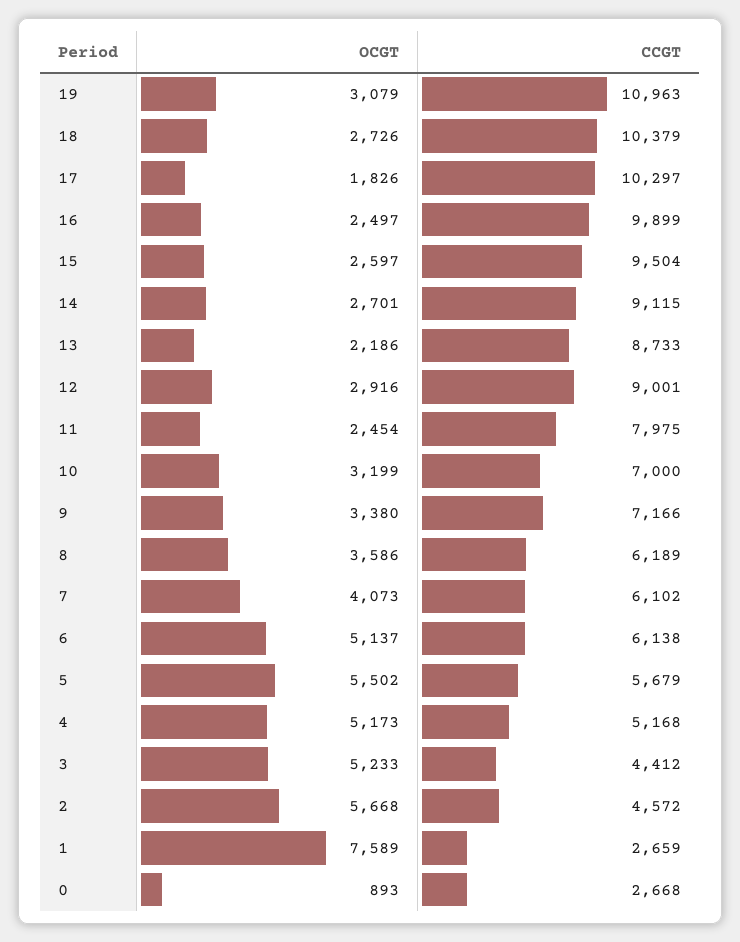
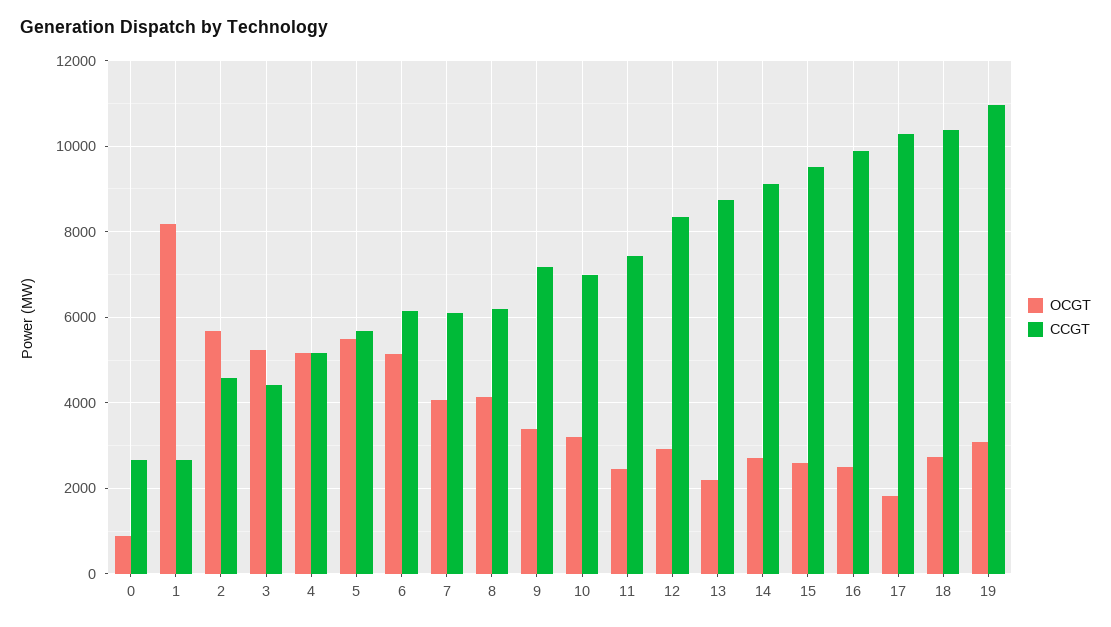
  {
    "OCGT": {
      "19": 3079,
      "18": 2726,
      "17": 1826,
      "16": 2497,
      "15": 2597,
      "14": 2701,
      "13": 2186,
      "12": 2916,
      "11": 2454,
      "10": 3199,
      "9": 3380,
-     "8": 3586,
+     "8": 4200,
      "7": 4073,
      "6": 5137,
      "5": 5502,
      "4": 5173,
      "3": 5233,
      "2": 5668,
-     "1": 7589,
+     "1": 8200,
      "0": 893
    },
    "CCGT": {
      "19": 10963,
      "18": 10379,
      "17": 10297,
      "16": 9899,
      "15": 9504,
      "14": 9115,
      "13": 8733,
-     "12": 9001,
+     "12": 8400,
-     "11": 7975,
+     "11": 7400,
      "10": 7000,
      "9": 7166,
      "8": 6189,
      "7": 6102,
      "6": 6138,
      "5": 5679,
      "4": 5168,
      "3": 4412,
      "2": 4572,
      "1": 2659,
      "0": 2668
    }
  }

